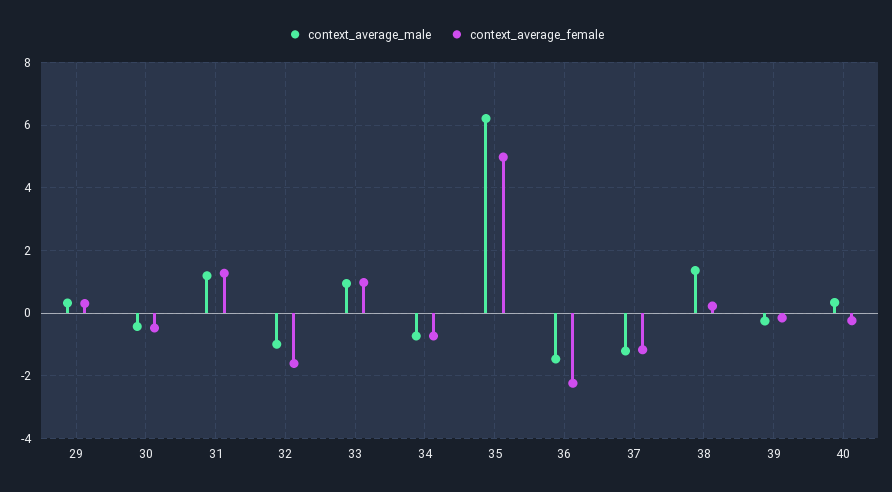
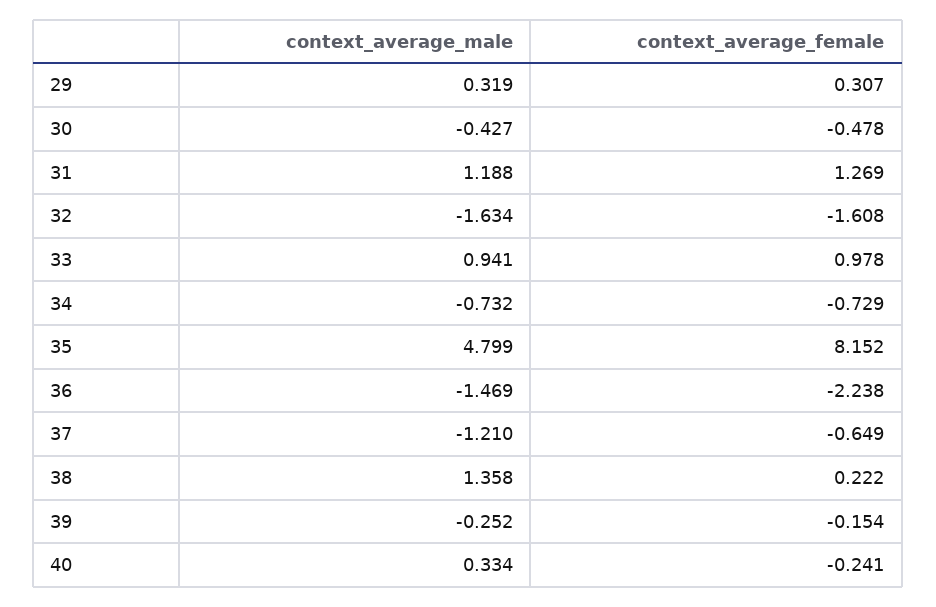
  {
    "context_average_male": {
      "29": 0.319,
      "30": -0.427,
      "31": 1.188,
-     "32": -1,
+     "32": -1.634,
      "33": 0.941,
      "34": -0.732,
-     "35": 6.2,
+     "35": 4.799,
      "36": -1.469,
      "37": -1.21,
      "38": 1.358,
      "39": -0.252,
      "40": 0.334
    },
    "context_average_female": {
      "29": 0.307,
      "30": -0.478,
      "31": 1.269,
      "32": -1.608,
      "33": 0.978,
      "34": -0.729,
-     "35": 5,
+     "35": 8.152,
      "36": -2.238,
-     "37": -1.2,
+     "37": -0.649,
      "38": 0.222,
      "39": -0.154,
      "40": -0.241
    }
  }

